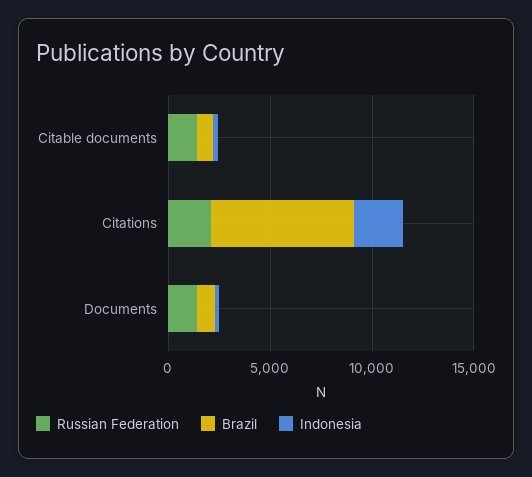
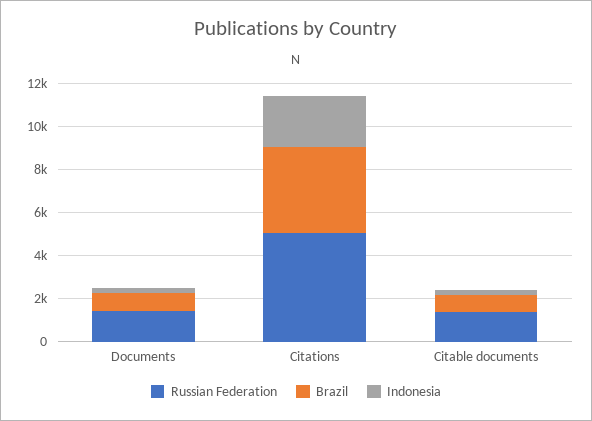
  {
    "Russian Federation": {
      "Citable documents": 1500,
-     "Citations": 2000,
+     "Citations": 5000,
      "Documents": 1500
    },
    "Brazil": {
      "Citable documents": 1000,
-     "Citations": 7000,
+     "Citations": 4000,
      "Documents": 1000
    },
    "Indonesia": {
      "Citable documents": 0,
      "Citations": 2500,
      "Documents": 0
    }
  }

